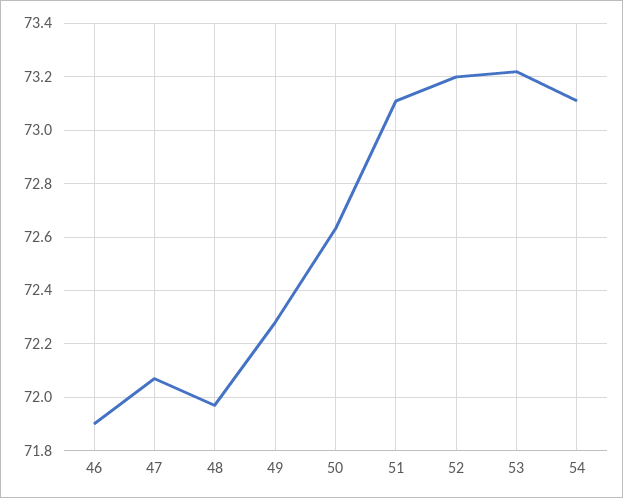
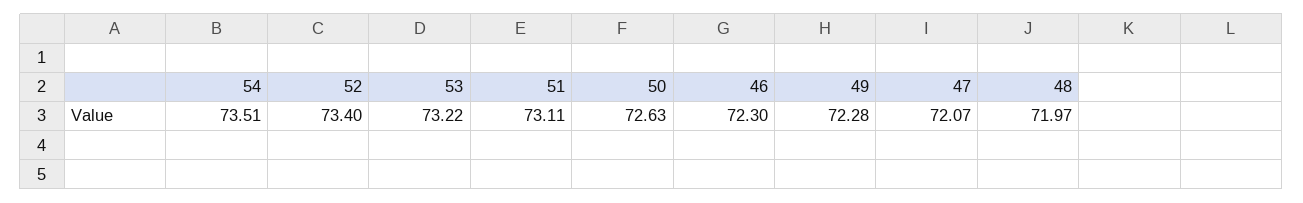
  {
-   "46": 71.9,
+   "46": 72.3,
    "47": 72.07,
    "48": 71.97,
    "49": 72.28,
    "50": 72.63,
    "51": 73.11,
-   "52": 73.2,
+   "52": 73.4,
    "53": 73.22,
-   "54": 73.1
+   "54": 73.51
  }

